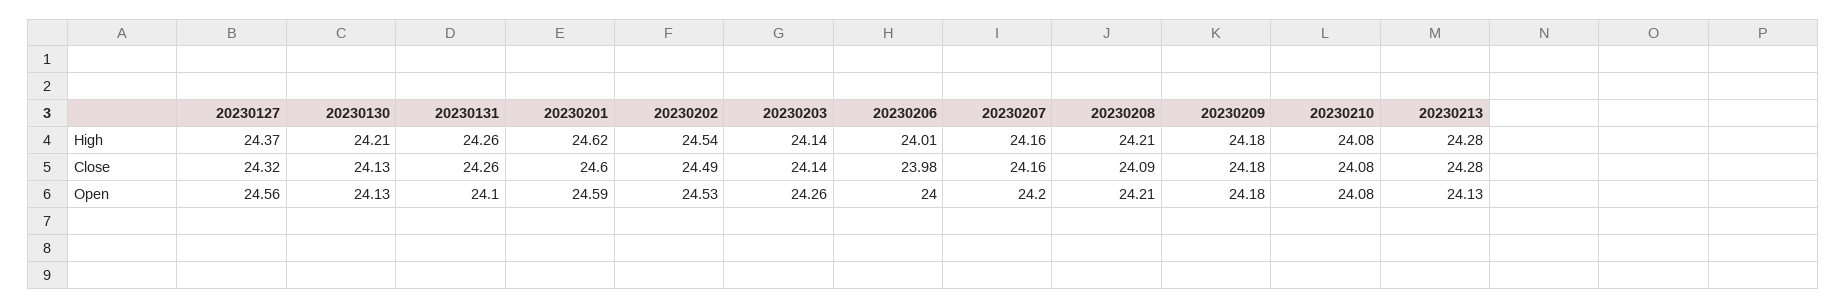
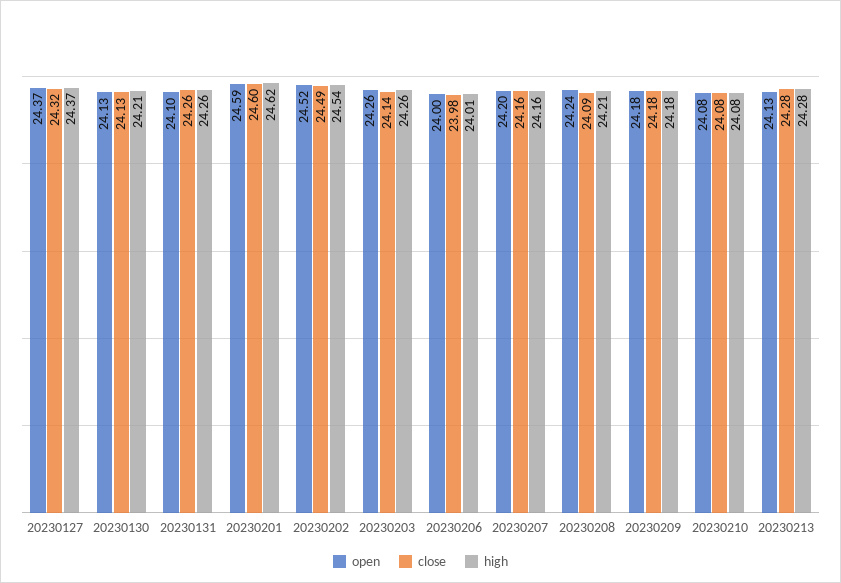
  {
    "High": {
      "20230127": 24.37,
      "20230130": 24.21,
      "20230131": 24.26,
      "20230201": 24.62,
      "20230202": 24.54,
-     "20230203": 24.14,
+     "20230203": 24.26,
      "20230206": 24.01,
      "20230207": 24.16,
      "20230208": 24.21,
      "20230209": 24.18,
      "20230210": 24.08,
      "20230213": 24.28
    },
    "Close": {
      "20230127": 24.32,
      "20230130": 24.13,
      "20230131": 24.26,
      "20230201": 24.6,
      "20230202": 24.49,
      "20230203": 24.14,
      "20230206": 23.98,
      "20230207": 24.16,
      "20230208": 24.09,
      "20230209": 24.18,
      "20230210": 24.08,
      "20230213": 24.28
    },
    "Open": {
-     "20230127": 24.56,
+     "20230127": 24.37,
      "20230130": 24.13,
      "20230131": 24.1,
      "20230201": 24.59,
-     "20230202": 24.53,
+     "20230202": 24.52,
      "20230203": 24.26,
      "20230206": 24,
      "20230207": 24.2,
-     "20230208": 24.21,
+     "20230208": 24.24,
      "20230209": 24.18,
      "20230210": 24.08,
      "20230213": 24.13
    }
  }

